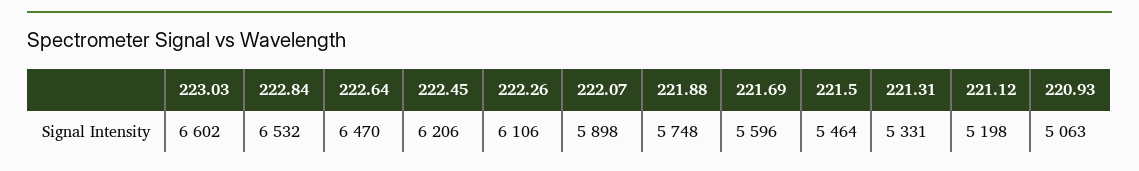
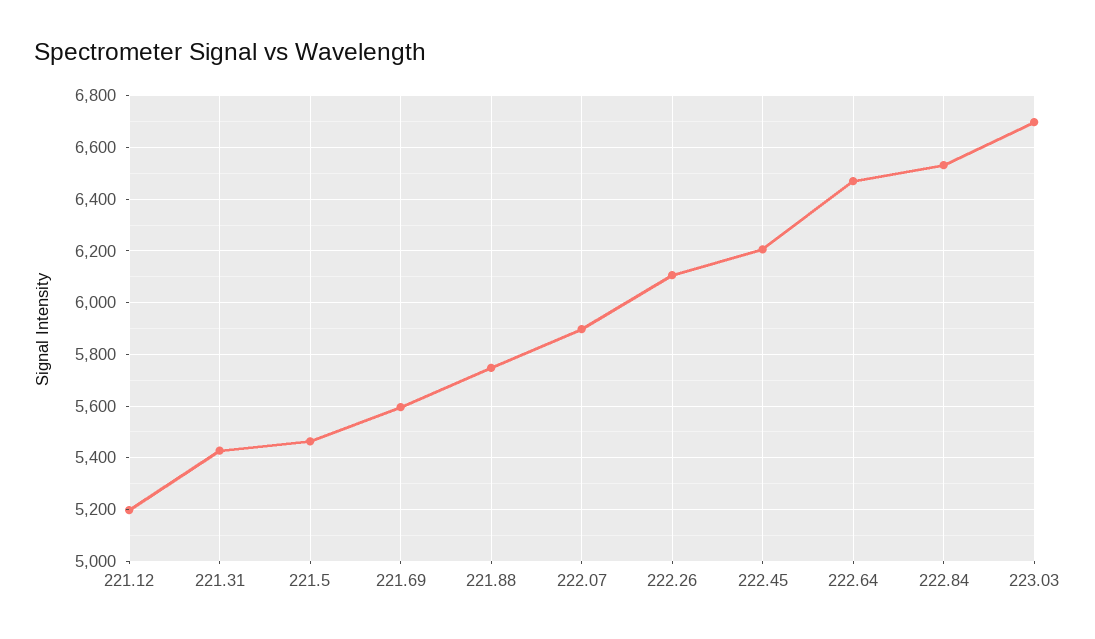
  {
-   "223.03": 6602,
+   "223.03": 6700,
    "222.84": 6532,
    "222.64": 6470,
    "222.45": 6206,
    "222.26": 6106,
    "222.07": 5898,
    "221.88": 5748,
    "221.69": 5596,
    "221.5": 5464,
-   "221.31": 5331,
+   "221.31": 5425,
-   "221.12": 5198,
+   "221.12": 5198
-   "220.93": 5063
  }

